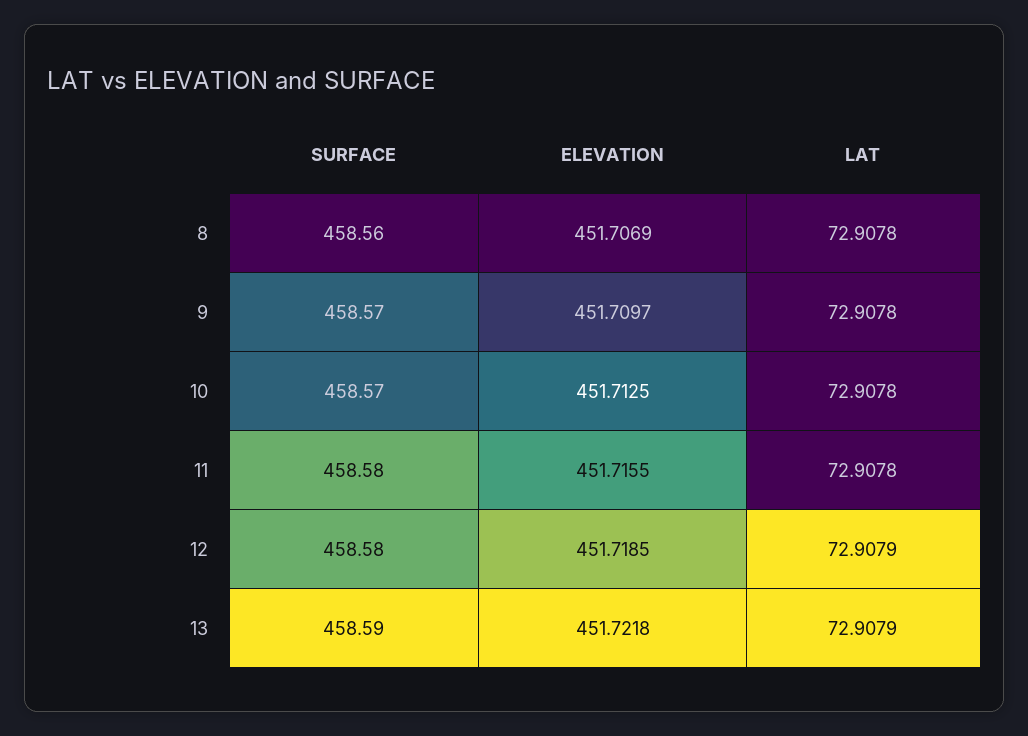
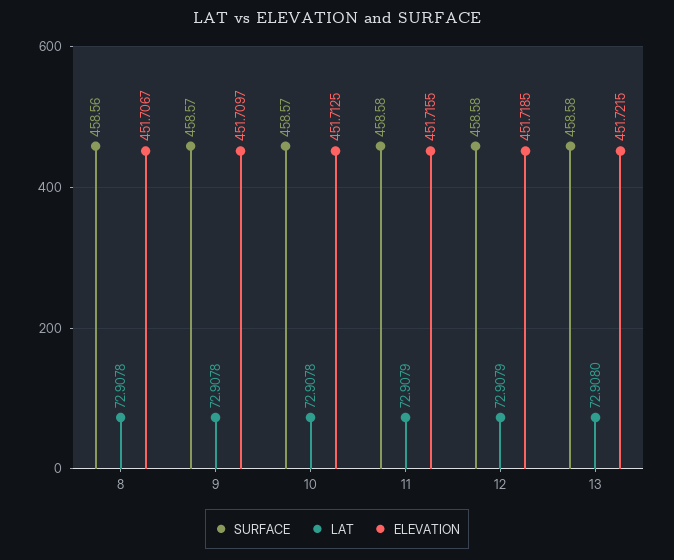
  {
    "SURFACE": {
      "8": 458.56,
      "9": 458.57,
      "10": 458.57,
      "11": 458.58,
      "12": 458.58,
-     "13": 458.59
+     "13": 458.58
    },
    "ELEVATION": {
-     "8": 451.7069,
+     "8": 451.7067,
      "9": 451.7097,
      "10": 451.7125,
      "11": 451.7155,
      "12": 451.7185,
-     "13": 451.7218
+     "13": 451.7215
    },
    "LAT": {
      "8": 72.9078,
      "9": 72.9078,
      "10": 72.9078,
-     "11": 72.9078,
+     "11": 72.9079,
      "12": 72.9079,
-     "13": 72.9079
+     "13": 72.908
    }
  }

